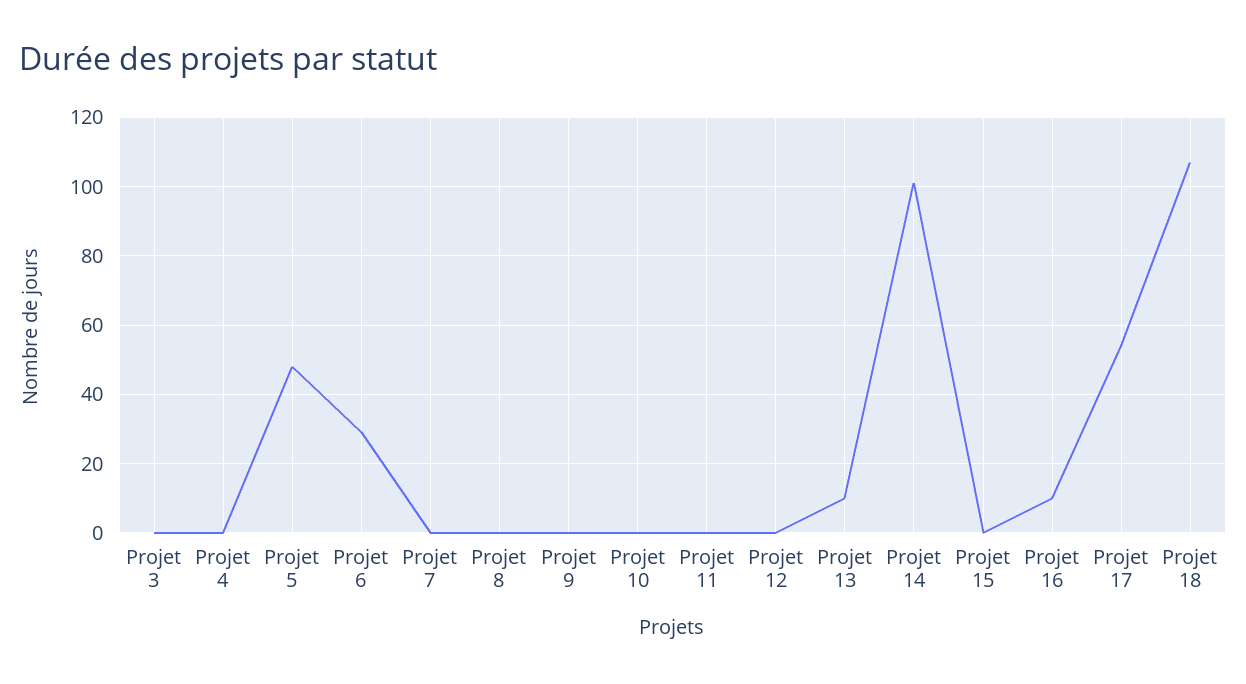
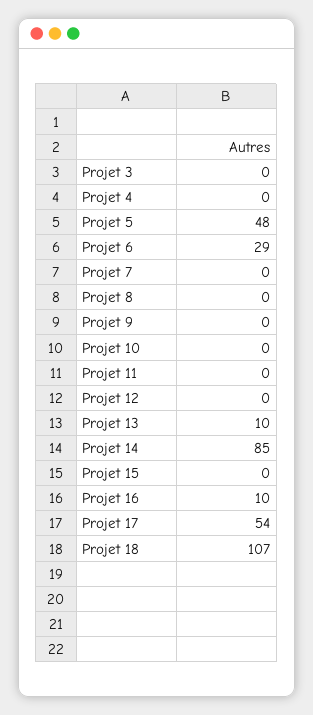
  {
    "Projet 3": 0,
    "Projet 4": 0,
    "Projet 5": 48,
    "Projet 6": 29,
    "Projet 7": 0,
    "Projet 8": 0,
    "Projet 9": 0,
    "Projet 10": 0,
    "Projet 11": 0,
    "Projet 12": 0,
    "Projet 13": 10,
-   "Projet 14": 100,
+   "Projet 14": 85,
    "Projet 15": 0,
    "Projet 16": 10,
    "Projet 17": 54,
    "Projet 18": 107
  }

